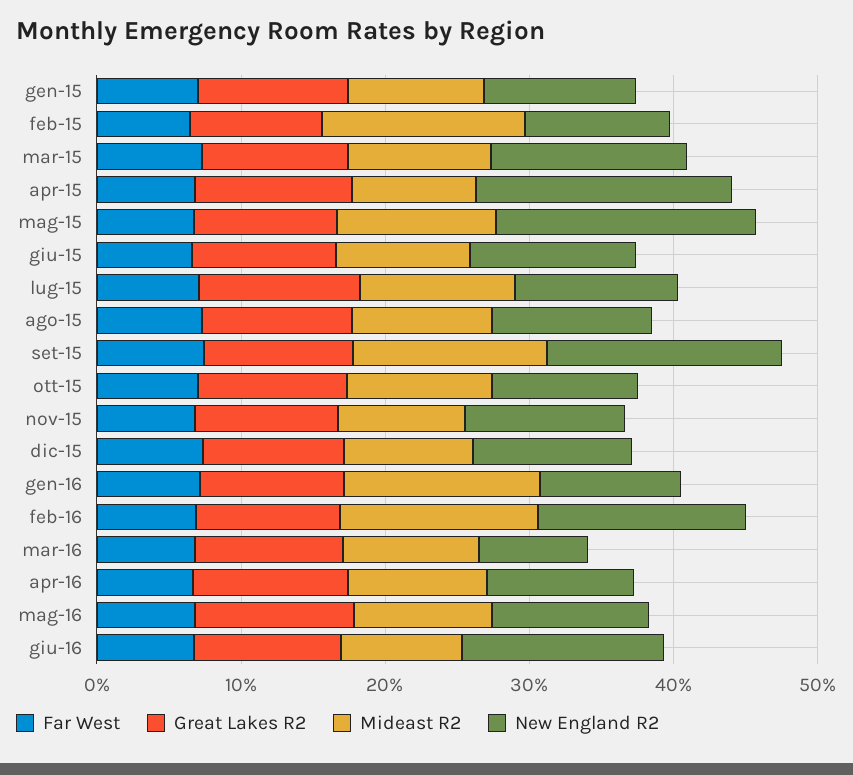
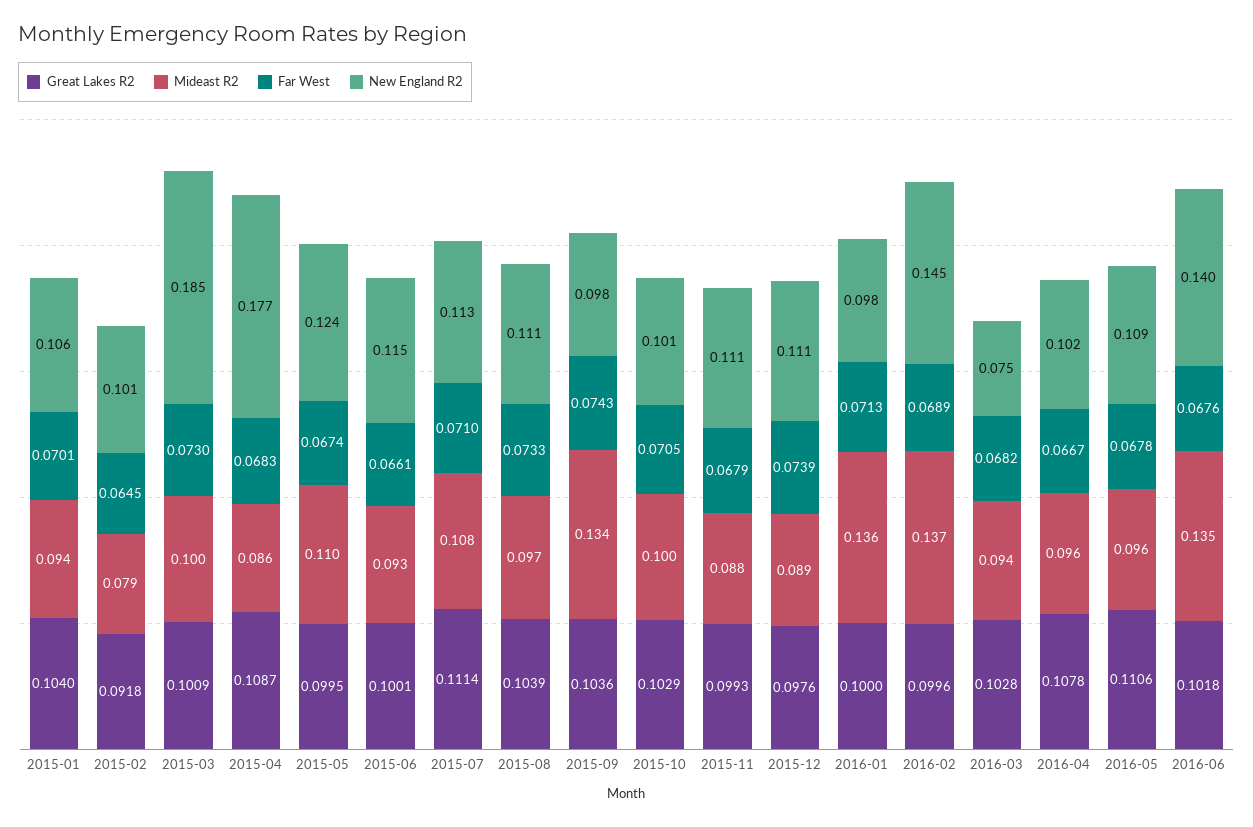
  {
    "Far West": {
      "gen-15": 0.0701,
      "feb-15": 0.0645,
      "mar-15": 0.073,
      "apr-15": 0.0683,
      "mag-15": 0.0674,
      "giu-15": 0.0661,
      "lug-15": 0.071,
      "ago-15": 0.0733,
      "set-15": 0.0743,
      "ott-15": 0.0705,
      "nov-15": 0.0679,
      "dic-15": 0.0739,
      "gen-16": 0.0713,
      "feb-16": 0.0689,
      "mar-16": 0.0682,
      "apr-16": 0.0667,
      "mag-16": 0.0678,
      "giu-16": 0.0676
    },
    "Great Lakes R2": {
      "gen-15": 0.104,
      "feb-15": 0.0918,
      "mar-15": 0.1009,
      "apr-15": 0.1087,
      "mag-15": 0.0995,
      "giu-15": 0.1001,
      "lug-15": 0.1114,
      "ago-15": 0.1039,
      "set-15": 0.1036,
      "ott-15": 0.1029,
      "nov-15": 0.0993,
      "dic-15": 0.0976,
      "gen-16": 0.1,
      "feb-16": 0.0996,
      "mar-16": 0.1028,
      "apr-16": 0.1078,
      "mag-16": 0.1106,
      "giu-16": 0.1018
    },
    "Mideast R2": {
      "gen-15": 0.094,
-     "feb-15": 0.14,
+     "feb-15": 0.079,
      "mar-15": 0.1,
      "apr-15": 0.086,
      "mag-15": 0.11,
      "giu-15": 0.093,
      "lug-15": 0.108,
      "ago-15": 0.097,
      "set-15": 0.134,
      "ott-15": 0.1,
      "nov-15": 0.088,
      "dic-15": 0.089,
      "gen-16": 0.136,
      "feb-16": 0.137,
      "mar-16": 0.094,
      "apr-16": 0.096,
      "mag-16": 0.096,
-     "giu-16": 0.08
+     "giu-16": 0.135
    },
    "New England R2": {
      "gen-15": 0.106,
      "feb-15": 0.101,
-     "mar-15": 0.14,
+     "mar-15": 0.185,
      "apr-15": 0.177,
-     "mag-15": 0.18,
+     "mag-15": 0.124,
      "giu-15": 0.115,
      "lug-15": 0.113,
      "ago-15": 0.111,
-     "set-15": 0.16,
+     "set-15": 0.098,
      "ott-15": 0.101,
      "nov-15": 0.111,
      "dic-15": 0.111,
      "gen-16": 0.098,
      "feb-16": 0.145,
      "mar-16": 0.075,
      "apr-16": 0.102,
      "mag-16": 0.109,
      "giu-16": 0.14
    }
  }

